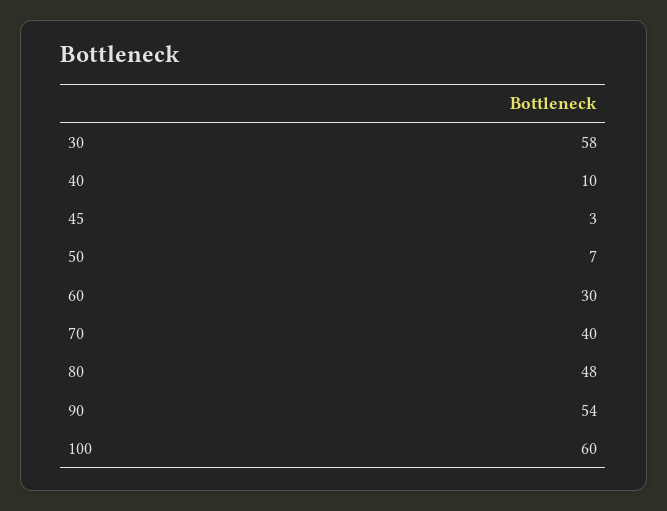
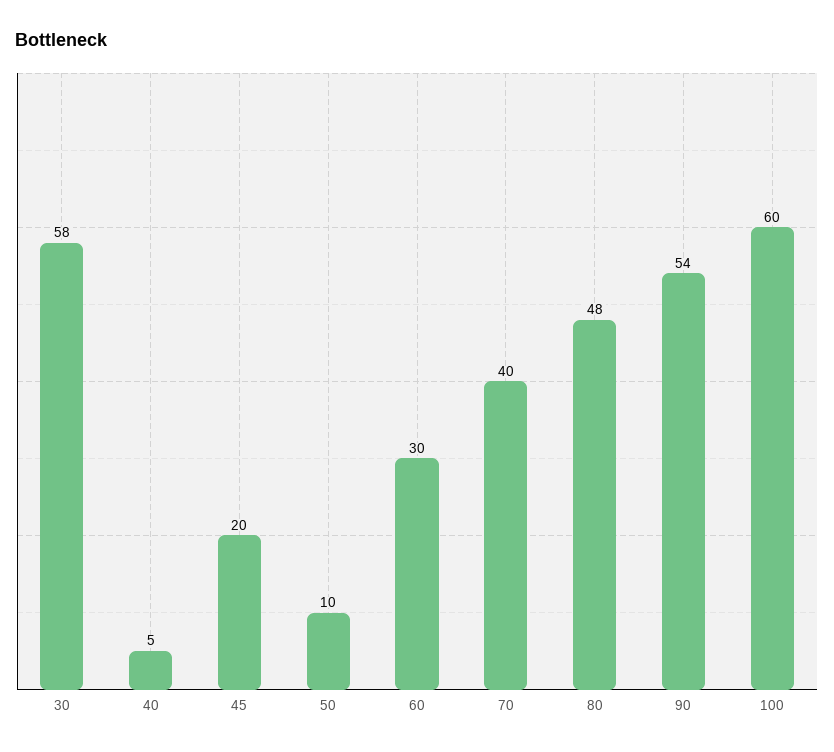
  {
    "30": 58,
-   "40": 10,
+   "40": 5,
-   "45": 3,
+   "45": 20,
-   "50": 7,
+   "50": 10,
    "60": 30,
    "70": 40,
    "80": 48,
    "90": 54,
    "100": 60
  }

